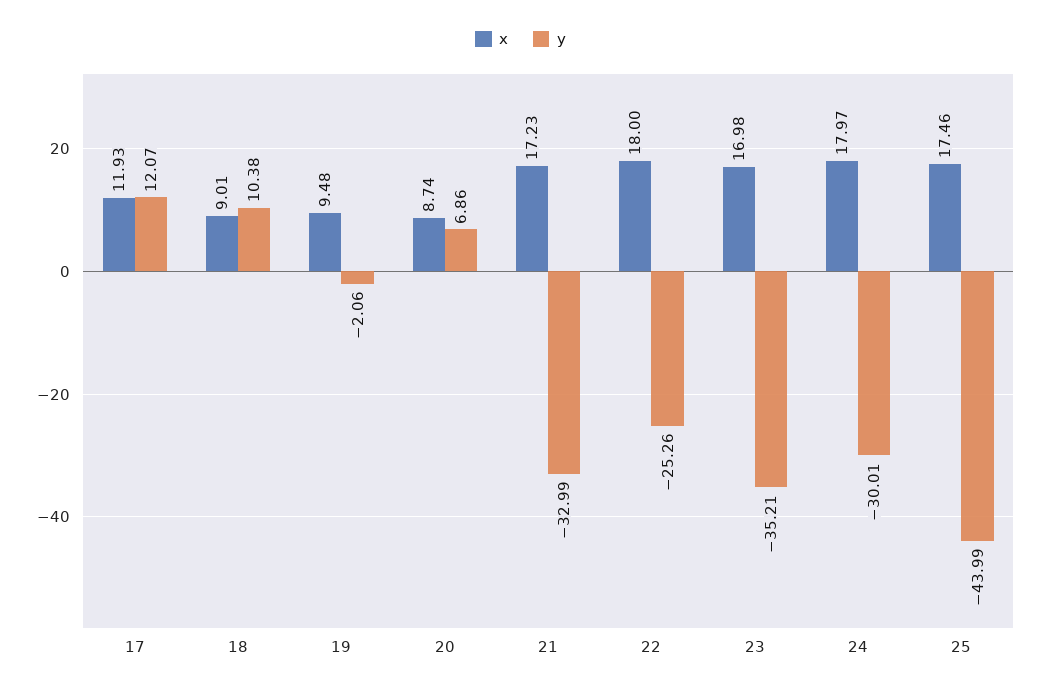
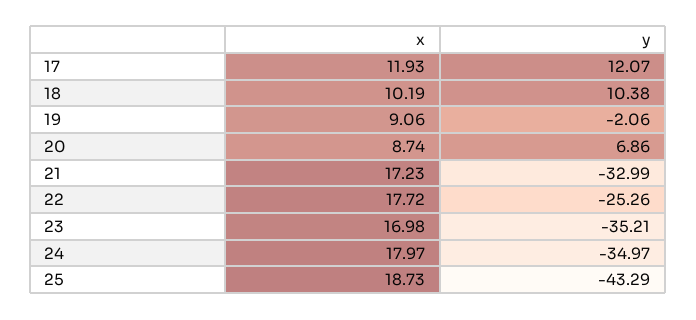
  {
    "x": {
      "17": 11.93,
-     "18": 9.01,
+     "18": 10.19,
-     "19": 9.48,
+     "19": 9.06,
      "20": 8.74,
      "21": 17.23,
-     "22": 18,
+     "22": 17.72,
      "23": 16.98,
      "24": 17.97,
-     "25": 17.46
+     "25": 18.73
    },
    "y": {
      "17": 12.07,
      "18": 10.38,
      "19": -2.06,
      "20": 6.86,
      "21": -32.99,
      "22": -25.26,
      "23": -35.21,
-     "24": -30.01,
+     "24": -34.97,
-     "25": -43.99
+     "25": -43.29
    }
  }

